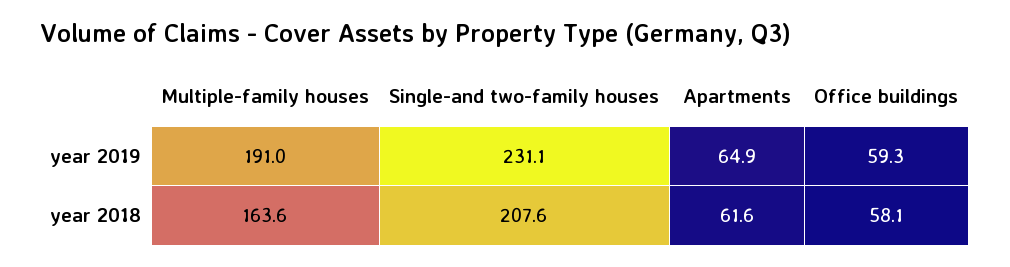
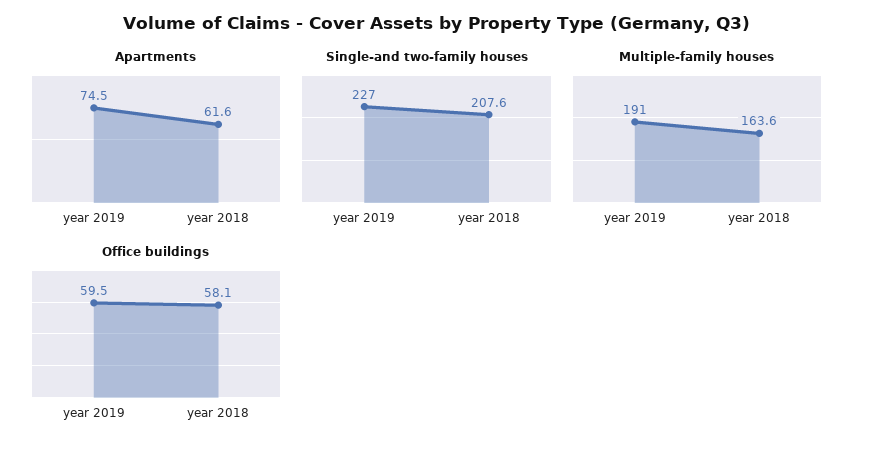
  {
    "Multiple-family houses": {
      "year 2019": 191,
      "year 2018": 163.6
    },
    "Single-and two-family houses": {
-     "year 2019": 231.1,
+     "year 2019": 227,
      "year 2018": 207.6
    },
    "Apartments": {
-     "year 2019": 64.9,
+     "year 2019": 74.5,
      "year 2018": 61.6
    },
    "Office buildings": {
-     "year 2019": 59.3,
+     "year 2019": 59.5,
      "year 2018": 58.1
    }
  }

